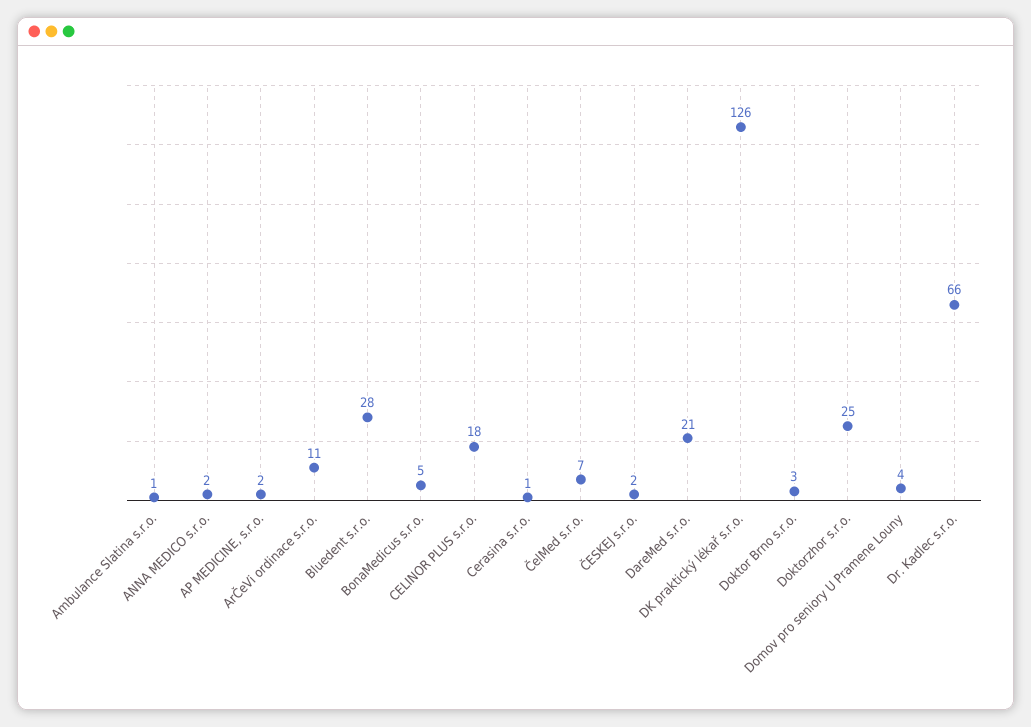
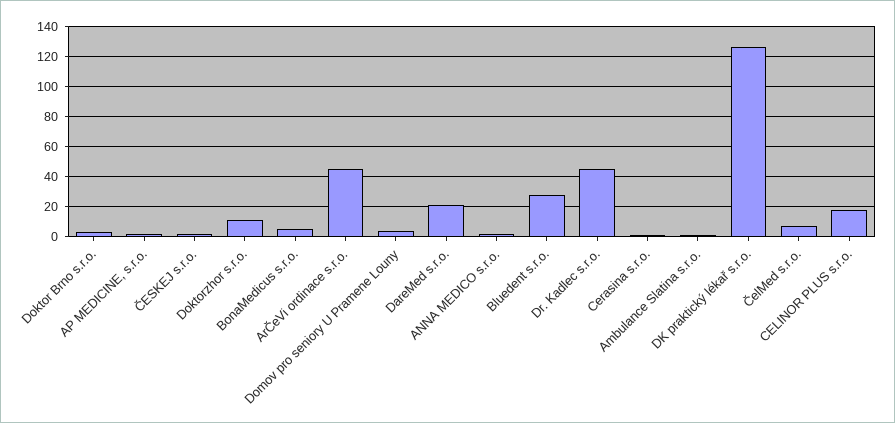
  {
    "Ambulance Slatina s.r.o.": 1,
    "ANNA MEDICO s.r.o.": 2,
    "AP MEDICINE, s.r.o.": 2,
-   "ArČeVi ordinace s.r.o.": 11,
+   "ArČeVi ordinace s.r.o.": 45,
    "Bluedent s.r.o.": 28,
    "BonaMedicus s.r.o.": 5,
    "CELINOR PLUS s.r.o.": 18,
    "Cerasina s.r.o.": 1,
    "ČelMed s.r.o.": 7,
    "ČESKEJ s.r.o.": 2,
    "DareMed s.r.o.": 21,
    "DK praktický lékař s.r.o.": 126,
    "Doktor Brno s.r.o.": 3,
-   "Doktorzhor s.r.o.": 25,
+   "Doktorzhor s.r.o.": 10,
    "Domov pro seniory U Pramene Louny": 4,
-   "Dr. Kadlec s.r.o.": 66
+   "Dr. Kadlec s.r.o.": 45
  }

